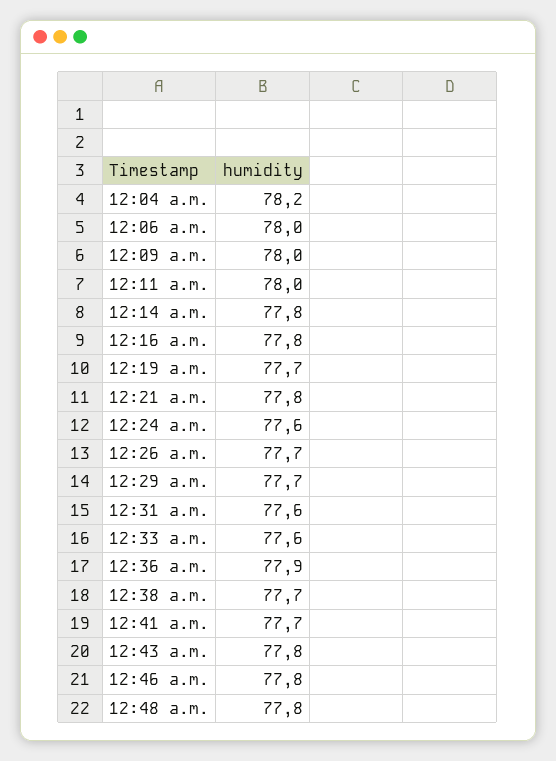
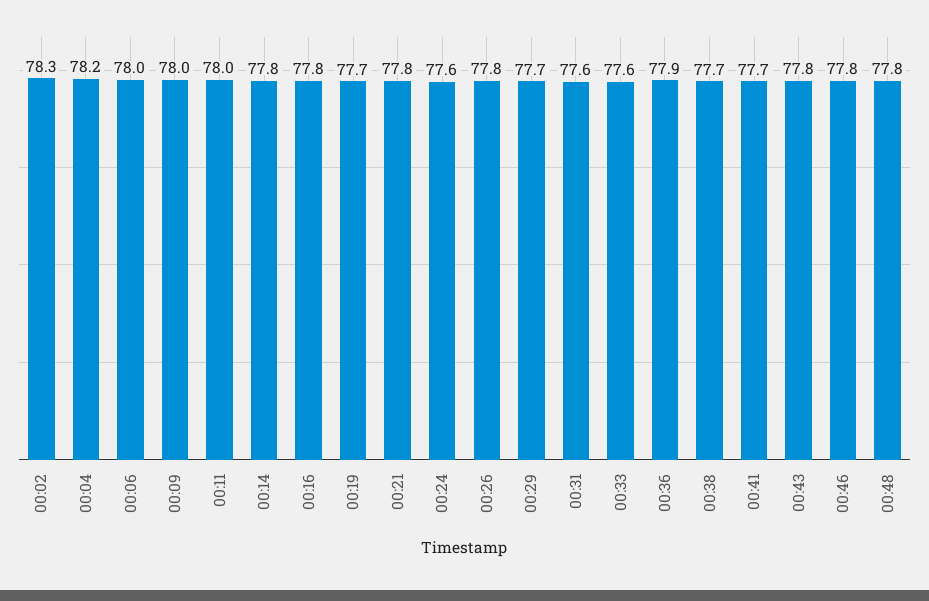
  {
    "12:04 a.m.": 78.2,
    "12:06 a.m.": 78,
    "12:09 a.m.": 78,
    "12:11 a.m.": 78,
    "12:14 a.m.": 77.8,
    "12:16 a.m.": 77.8,
    "12:19 a.m.": 77.7,
    "12:21 a.m.": 77.8,
    "12:24 a.m.": 77.6,
-   "12:26 a.m.": 77.7,
+   "12:26 a.m.": 77.8,
    "12:29 a.m.": 77.7,
    "12:31 a.m.": 77.6,
    "12:33 a.m.": 77.6,
    "12:36 a.m.": 77.9,
    "12:38 a.m.": 77.7,
    "12:41 a.m.": 77.7,
    "12:43 a.m.": 77.8,
    "12:46 a.m.": 77.8,
-   "12:48 a.m.": 77.8
+   "12:48 a.m.": 77.8,
+   "00:02": 78.3
  }

